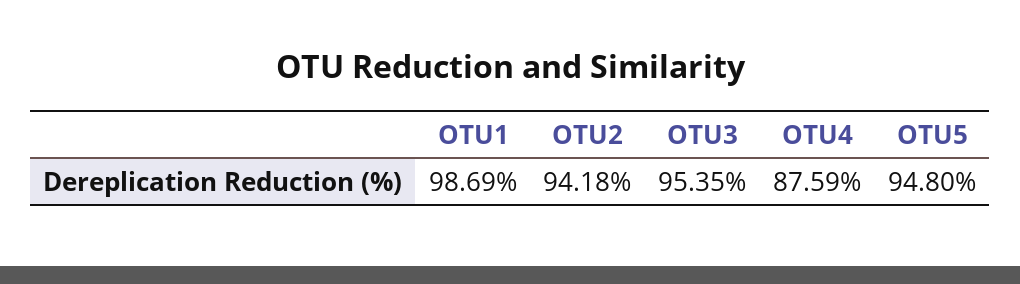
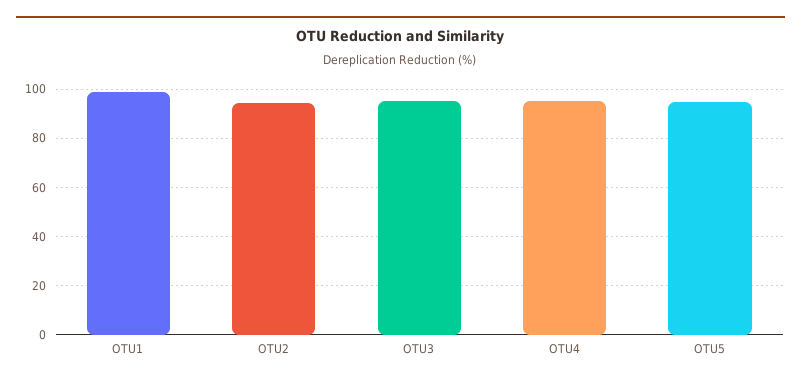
  {
    "OTU1": 98.69,
    "OTU2": 94.18,
    "OTU3": 95.35,
-   "OTU4": 87.59,
+   "OTU4": 95,
    "OTU5": 94.8
  }

